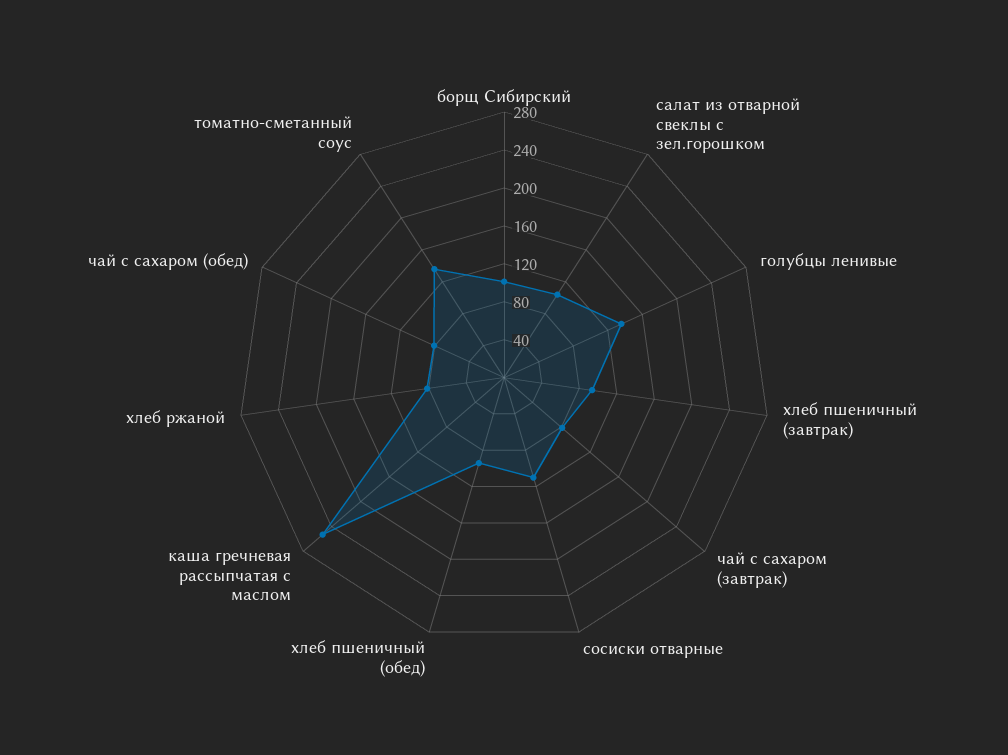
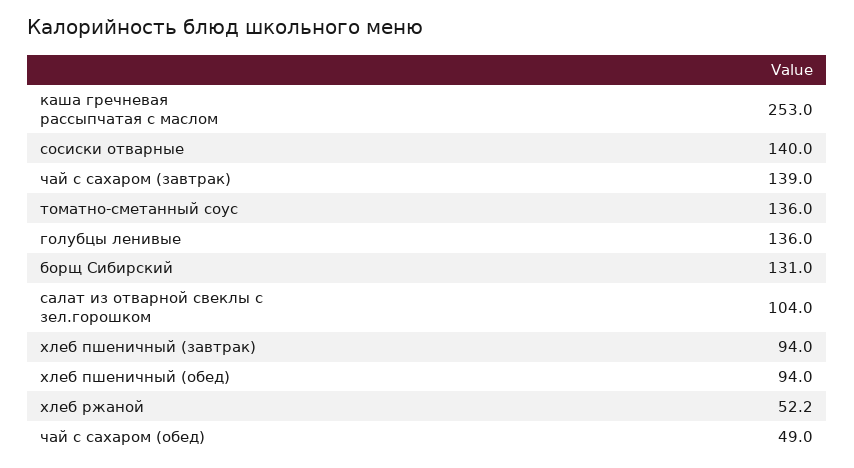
  {
-   "борщ Сибирский": 100,
+   "борщ Сибирский": 131,
    "салат из отварной свеклы с зел.горошком": 104,
    "голубцы ленивые": 136,
    "хлеб пшеничный (завтрак)": 94,
-   "чай с сахаром (завтрак)": 80,
+   "чай с сахаром (завтрак)": 139,
-   "сосиски отварные": 110,
+   "сосиски отварные": 140,
    "хлеб пшеничный (обед)": 94,
    "каша гречневая рассыпчатая с маслом": 253,
-   "хлеб ржаной": 80,
+   "хлеб ржаной": 52.2,
-   "чай с сахаром (обед)": 80,
+   "чай с сахаром (обед)": 49,
    "томатно-сметанный соус": 136
  }

